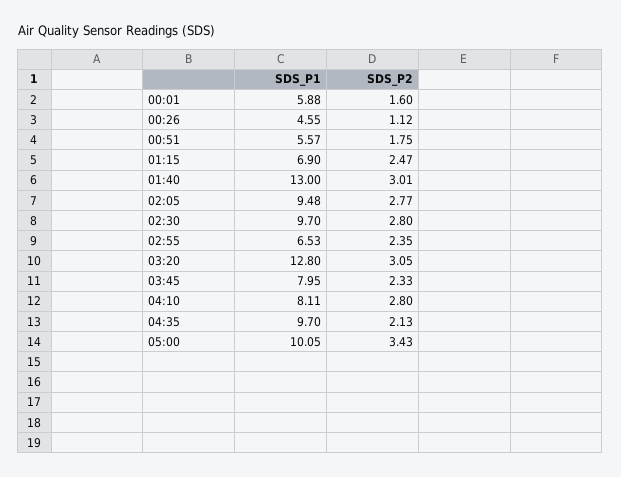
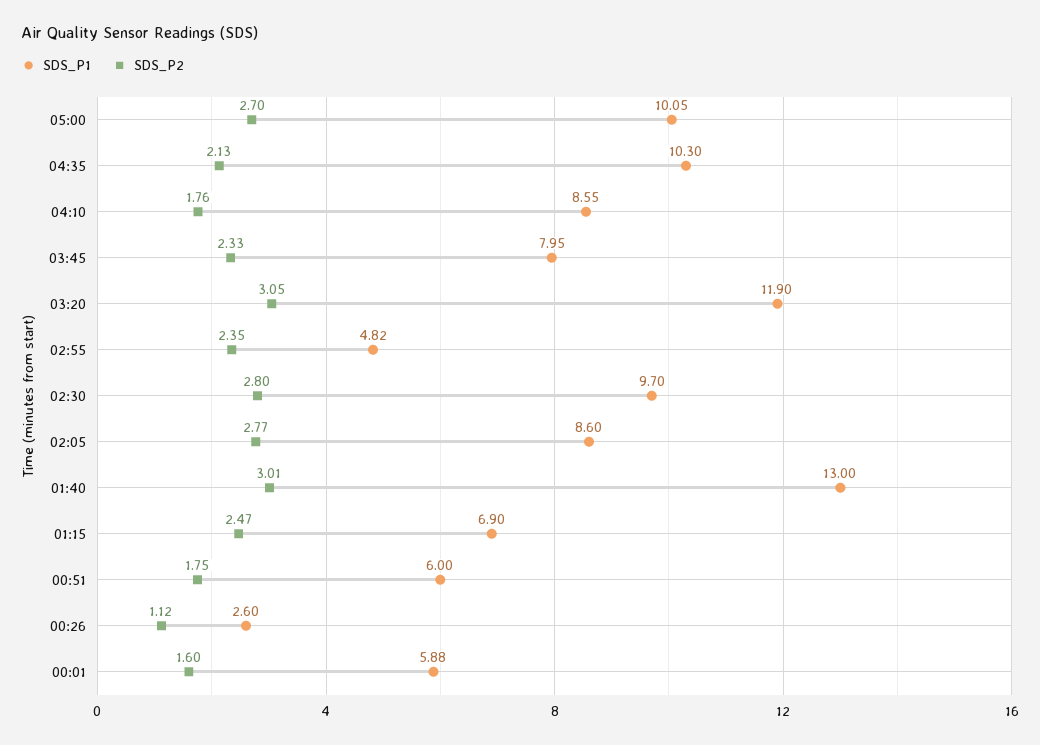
  {
    "SDS_P1": {
      "00:01": 5.88,
-     "00:26": 4.55,
+     "00:26": 2.6,
-     "00:51": 5.57,
+     "00:51": 6,
      "01:15": 6.9,
      "01:40": 13,
-     "02:05": 9.48,
+     "02:05": 8.6,
      "02:30": 9.7,
-     "02:55": 6.53,
+     "02:55": 4.82,
-     "03:20": 12.8,
+     "03:20": 11.9,
      "03:45": 7.95,
-     "04:10": 8.11,
+     "04:10": 8.55,
-     "04:35": 9.7,
+     "04:35": 10.3,
      "05:00": 10.05
    },
    "SDS_P2": {
      "00:01": 1.6,
      "00:26": 1.12,
      "00:51": 1.75,
      "01:15": 2.47,
      "01:40": 3.01,
      "02:05": 2.77,
      "02:30": 2.8,
      "02:55": 2.35,
      "03:20": 3.05,
      "03:45": 2.33,
-     "04:10": 2.8,
+     "04:10": 1.76,
      "04:35": 2.13,
-     "05:00": 3.43
+     "05:00": 2.7
    }
  }

